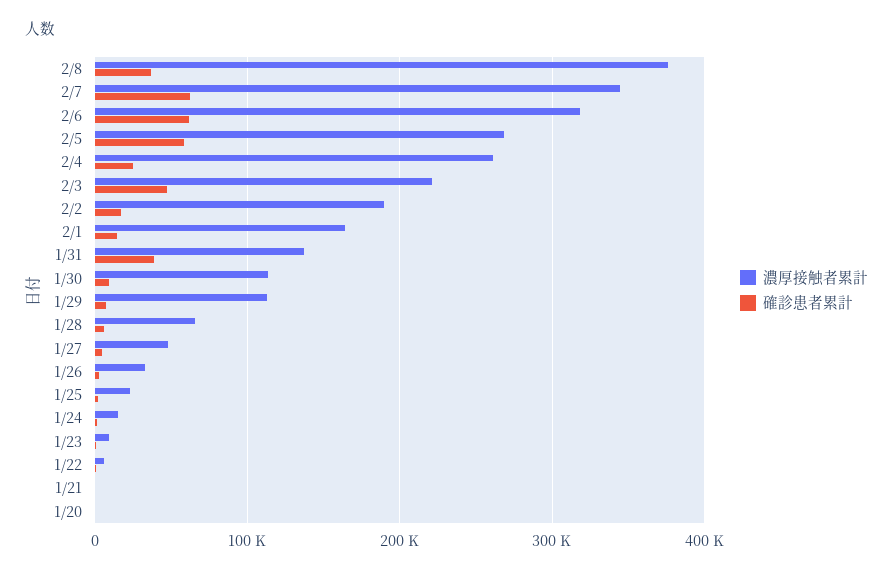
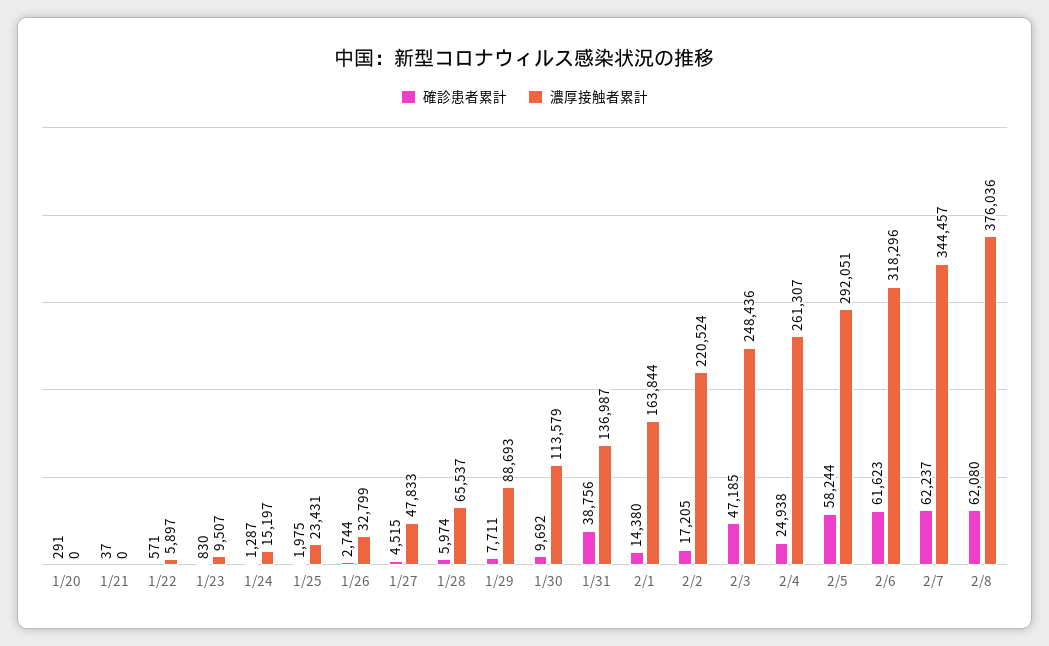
  {
    "濃厚接触者累計": {
      "2/8": 376036,
      "2/7": 344457,
      "2/6": 318296,
-     "2/5": 270000,
+     "2/5": 292051,
      "2/4": 261307,
-     "2/3": 220000,
+     "2/3": 248436,
-     "2/2": 190000,
+     "2/2": 220524,
      "2/1": 163844,
      "1/31": 136987,
      "1/30": 113579,
-     "1/29": 110000,
+     "1/29": 88693,
      "1/28": 65537,
      "1/27": 47833,
      "1/26": 32799,
      "1/25": 23431,
      "1/24": 15197,
      "1/23": 9507,
      "1/22": 5897,
      "1/21": 0,
      "1/20": 0
    },
    "確診患者累計": {
-     "2/8": 40000,
+     "2/8": 62080,
      "2/7": 62237,
      "2/6": 61623,
      "2/5": 58244,
      "2/4": 24938,
      "2/3": 47185,
      "2/2": 17205,
      "2/1": 14380,
      "1/31": 38756,
      "1/30": 9692,
      "1/29": 7711,
      "1/28": 5974,
      "1/27": 4515,
      "1/26": 2744,
      "1/25": 1975,
      "1/24": 1287,
      "1/23": 830,
      "1/22": 571,
      "1/21": 37,
      "1/20": 291
    }
  }

